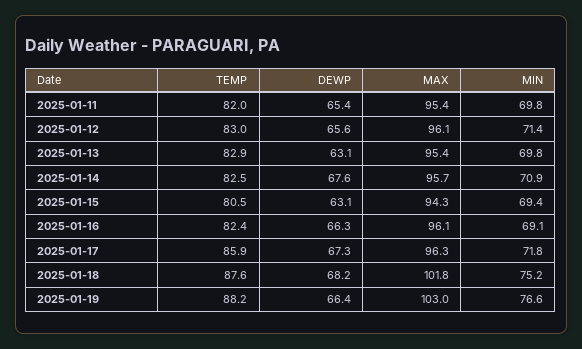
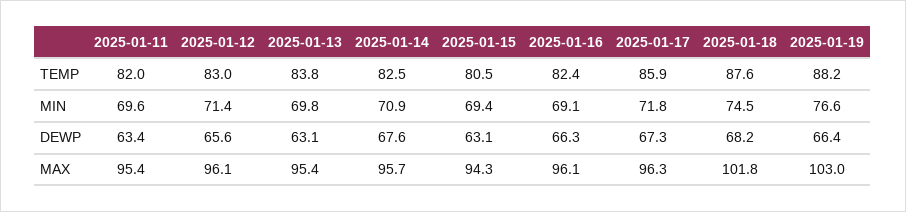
  {
    "TEMP": {
      "2025-01-11": 82,
      "2025-01-12": 83,
-     "2025-01-13": 82.9,
+     "2025-01-13": 83.8,
      "2025-01-14": 82.5,
      "2025-01-15": 80.5,
      "2025-01-16": 82.4,
      "2025-01-17": 85.9,
      "2025-01-18": 87.6,
      "2025-01-19": 88.2
    },
    "DEWP": {
-     "2025-01-11": 65.4,
+     "2025-01-11": 63.4,
      "2025-01-12": 65.6,
      "2025-01-13": 63.1,
      "2025-01-14": 67.6,
      "2025-01-15": 63.1,
      "2025-01-16": 66.3,
      "2025-01-17": 67.3,
      "2025-01-18": 68.2,
      "2025-01-19": 66.4
    },
    "MAX": {
      "2025-01-11": 95.4,
      "2025-01-12": 96.1,
      "2025-01-13": 95.4,
      "2025-01-14": 95.7,
      "2025-01-15": 94.3,
      "2025-01-16": 96.1,
      "2025-01-17": 96.3,
      "2025-01-18": 101.8,
      "2025-01-19": 103
    },
    "MIN": {
-     "2025-01-11": 69.8,
+     "2025-01-11": 69.6,
      "2025-01-12": 71.4,
      "2025-01-13": 69.8,
      "2025-01-14": 70.9,
      "2025-01-15": 69.4,
      "2025-01-16": 69.1,
      "2025-01-17": 71.8,
-     "2025-01-18": 75.2,
+     "2025-01-18": 74.5,
      "2025-01-19": 76.6
    }
  }

